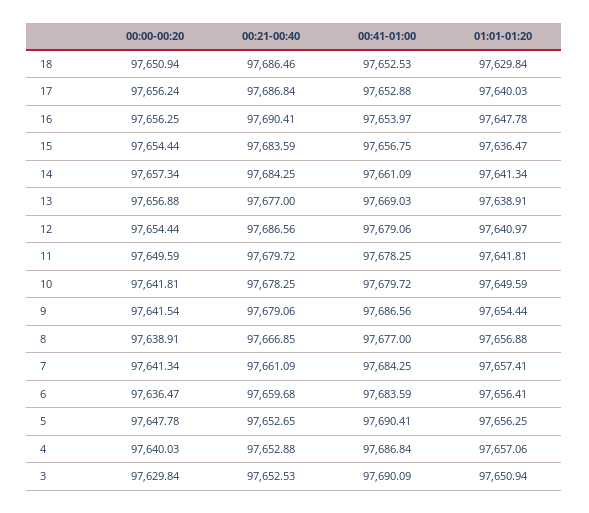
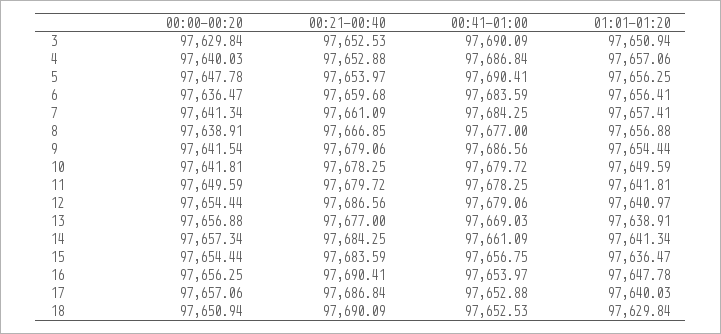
  {
    "00:00-00:20": {
      "18": 97650.94,
-     "17": 97656.24,
+     "17": 97657.06,
      "16": 97656.25,
      "15": 97654.44,
      "14": 97657.34,
      "13": 97656.88,
      "12": 97654.44,
      "11": 97649.59,
      "10": 97641.81,
      "9": 97641.54,
      "8": 97638.91,
      "7": 97641.34,
      "6": 97636.47,
      "5": 97647.78,
      "4": 97640.03,
      "3": 97629.84
    },
    "00:21-00:40": {
-     "18": 97686.46,
+     "18": 97690.09,
      "17": 97686.84,
      "16": 97690.41,
      "15": 97683.59,
      "14": 97684.25,
      "13": 97677,
      "12": 97686.56,
      "11": 97679.72,
      "10": 97678.25,
      "9": 97679.06,
      "8": 97666.85,
      "7": 97661.09,
      "6": 97659.68,
-     "5": 97652.65,
+     "5": 97653.97,
      "4": 97652.88,
      "3": 97652.53
    },
    "00:41-01:00": {
      "18": 97652.53,
      "17": 97652.88,
      "16": 97653.97,
      "15": 97656.75,
      "14": 97661.09,
      "13": 97669.03,
      "12": 97679.06,
      "11": 97678.25,
      "10": 97679.72,
      "9": 97686.56,
      "8": 97677,
      "7": 97684.25,
      "6": 97683.59,
      "5": 97690.41,
      "4": 97686.84,
      "3": 97690.09
    },
    "01:01-01:20": {
      "18": 97629.84,
      "17": 97640.03,
      "16": 97647.78,
      "15": 97636.47,
      "14": 97641.34,
      "13": 97638.91,
      "12": 97640.97,
      "11": 97641.81,
      "10": 97649.59,
      "9": 97654.44,
      "8": 97656.88,
      "7": 97657.41,
      "6": 97656.41,
      "5": 97656.25,
      "4": 97657.06,
      "3": 97650.94
    }
  }

